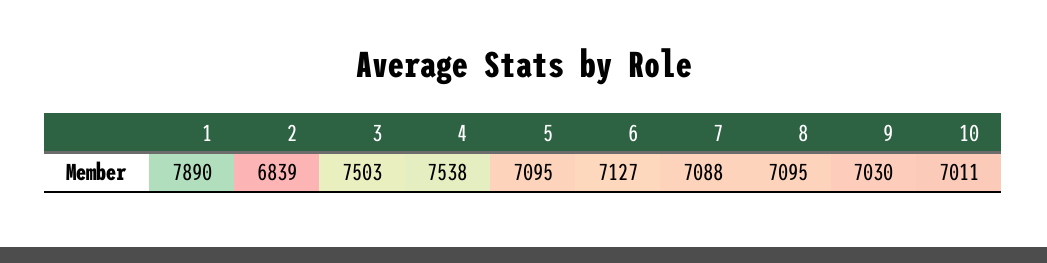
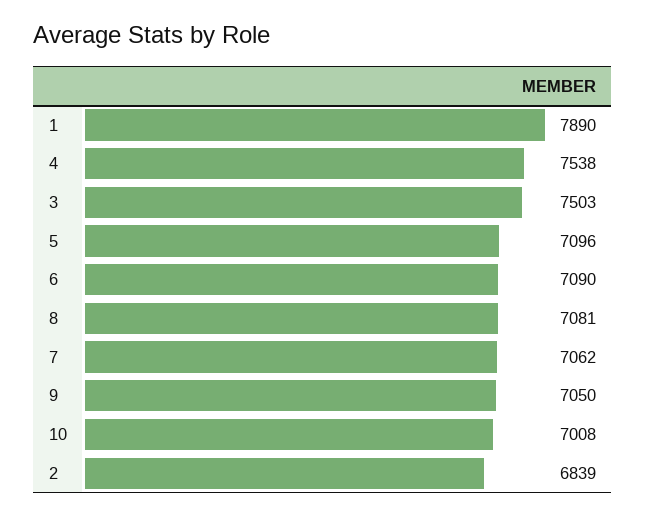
  {
    "1": 7890,
    "2": 6839,
    "3": 7503,
    "4": 7538,
-   "5": 7095,
+   "5": 7096,
-   "6": 7127,
+   "6": 7090,
-   "7": 7088,
+   "7": 7062,
-   "8": 7095,
+   "8": 7081,
-   "9": 7030,
+   "9": 7050,
-   "10": 7011
+   "10": 7008
  }

